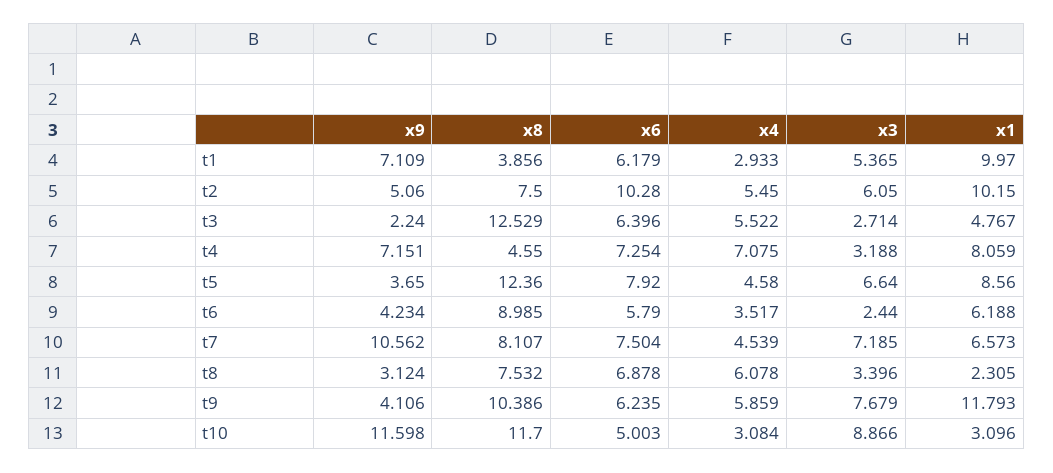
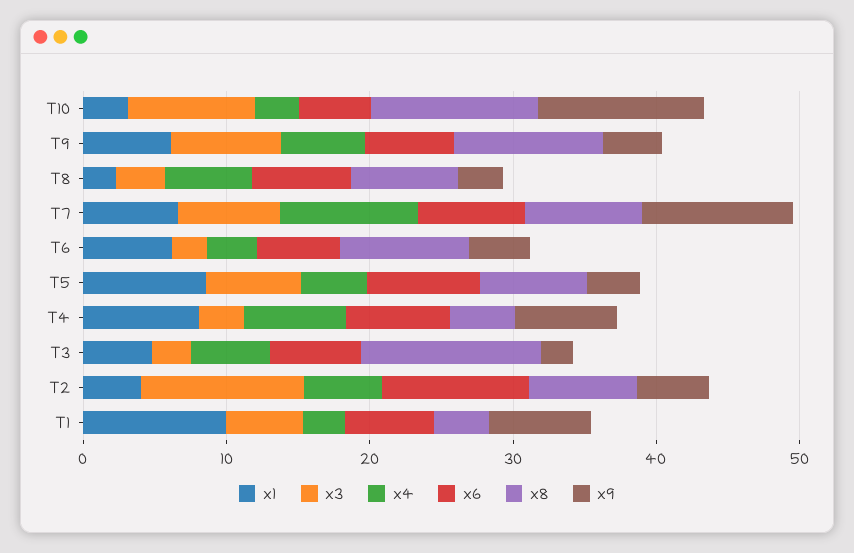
  {
    "x9": {
      "t1": 7.109,
      "t2": 5.06,
      "t3": 2.24,
      "t4": 7.151,
      "t5": 3.65,
      "t6": 4.234,
      "t7": 10.562,
      "t8": 3.124,
      "t9": 4.106,
      "t10": 11.598
    },
    "x8": {
      "t1": 3.856,
      "t2": 7.5,
      "t3": 12.529,
      "t4": 4.55,
-     "t5": 12.36,
+     "t5": 8,
      "t6": 8.985,
      "t7": 8.107,
      "t8": 7.532,
      "t9": 10.386,
      "t10": 11.7
    },
    "x6": {
      "t1": 6.179,
      "t2": 10.28,
      "t3": 6.396,
      "t4": 7.254,
      "t5": 7.92,
      "t6": 5.79,
      "t7": 7.504,
      "t8": 6.878,
      "t9": 6.235,
      "t10": 5.003
    },
    "x4": {
      "t1": 2.933,
      "t2": 5.45,
      "t3": 5.522,
      "t4": 7.075,
      "t5": 4.58,
      "t6": 3.517,
-     "t7": 4.539,
+     "t7": 10,
      "t8": 6.078,
      "t9": 5.859,
      "t10": 3.084
    },
    "x3": {
      "t1": 5.365,
-     "t2": 6.05,
+     "t2": 12,
      "t3": 2.714,
      "t4": 3.188,
      "t5": 6.64,
      "t6": 2.44,
      "t7": 7.185,
      "t8": 3.396,
      "t9": 7.679,
      "t10": 8.866
    },
    "x1": {
      "t1": 9.97,
-     "t2": 10.15,
+     "t2": 4,
      "t3": 4.767,
      "t4": 8.059,
      "t5": 8.56,
      "t6": 6.188,
      "t7": 6.573,
      "t8": 2.305,
-     "t9": 11.793,
+     "t9": 6,
      "t10": 3.096
    }
  }

